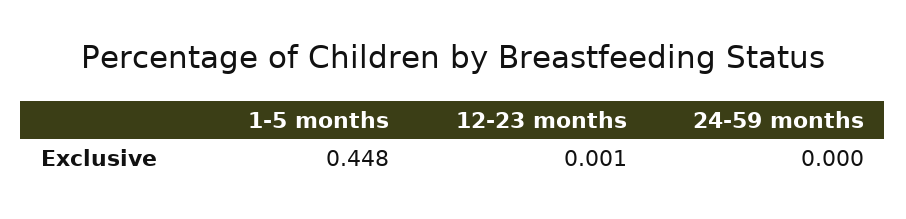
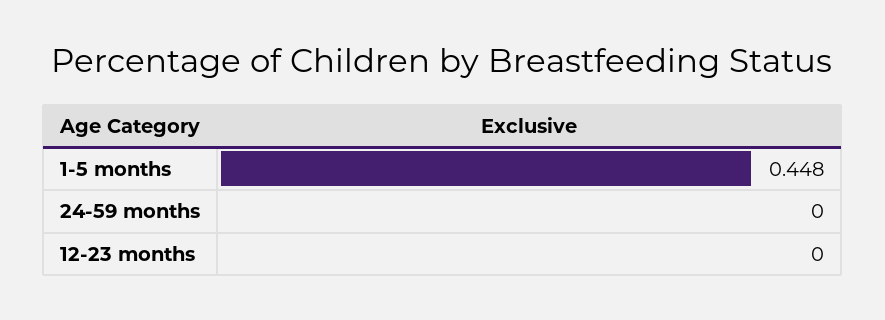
  {
    "1-5 months": 0.448,
-   "12-23 months": 0.001,
+   "12-23 months": 0,
    "24-59 months": 0
  }

